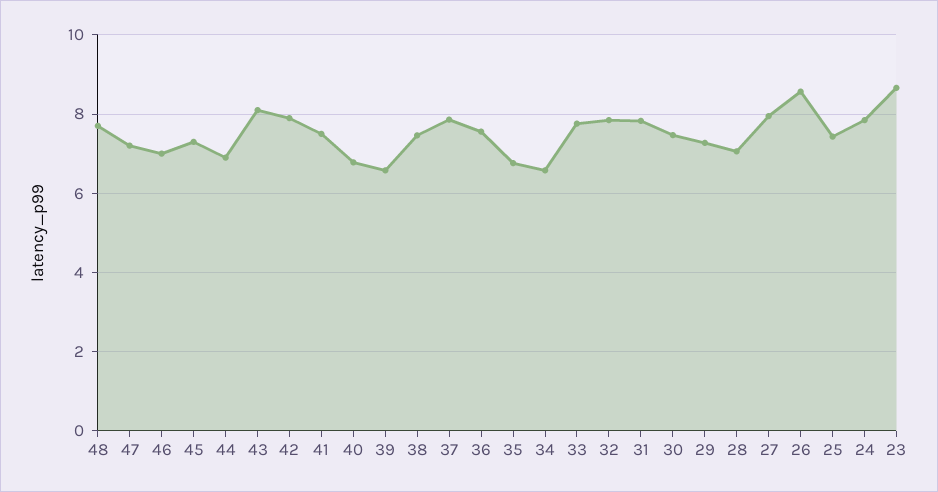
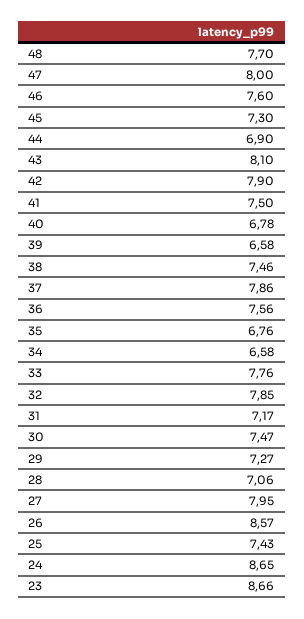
  {
    "48": 7.7,
-   "47": 7.2,
+   "47": 8,
-   "46": 7,
+   "46": 7.6,
    "45": 7.3,
    "44": 6.9,
    "43": 8.1,
    "42": 7.9,
    "41": 7.5,
    "40": 6.78,
    "39": 6.58,
    "38": 7.46,
    "37": 7.86,
    "36": 7.56,
    "35": 6.76,
    "34": 6.58,
    "33": 7.76,
    "32": 7.85,
-   "31": 7.8,
+   "31": 7.17,
    "30": 7.47,
    "29": 7.27,
    "28": 7.06,
    "27": 7.95,
    "26": 8.57,
    "25": 7.43,
-   "24": 7.8,
+   "24": 8.65,
    "23": 8.66
  }

